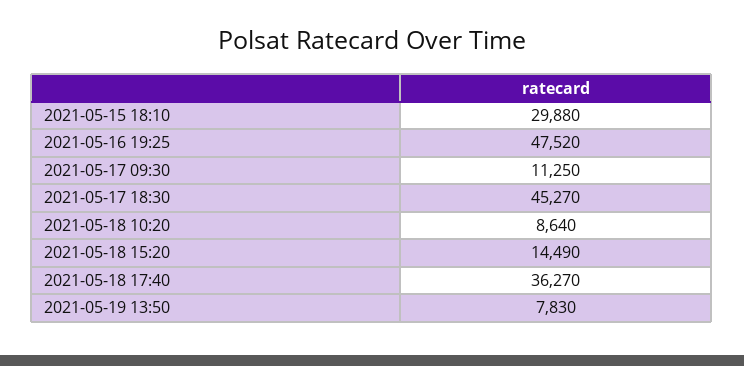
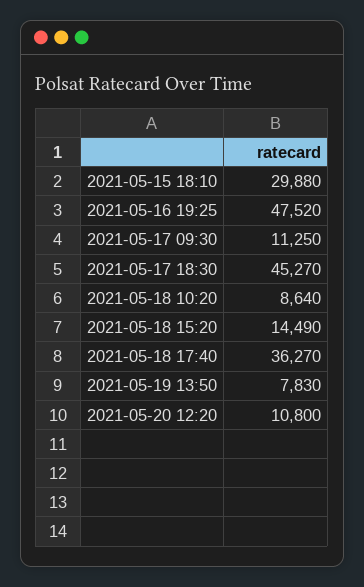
  {
    "2021-05-15 18:10": 29880,
    "2021-05-16 19:25": 47520,
    "2021-05-17 09:30": 11250,
    "2021-05-17 18:30": 45270,
    "2021-05-18 10:20": 8640,
    "2021-05-18 15:20": 14490,
    "2021-05-18 17:40": 36270,
-   "2021-05-19 13:50": 7830
+   "2021-05-19 13:50": 7830,
+   "2021-05-20 12:20": 10800
  }

